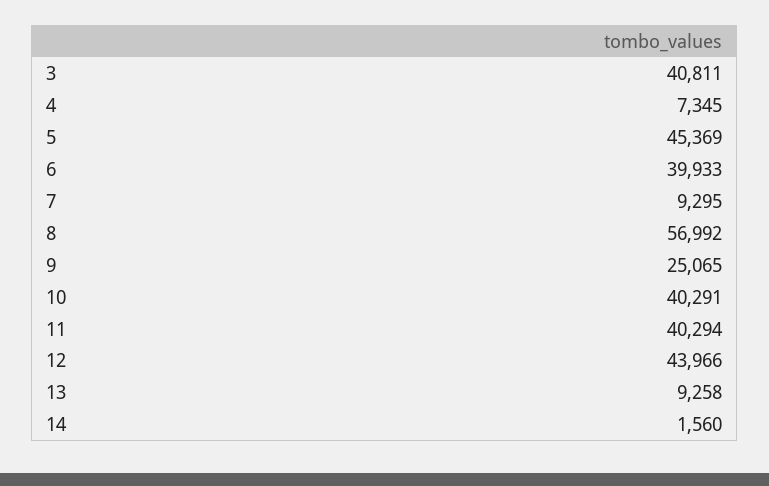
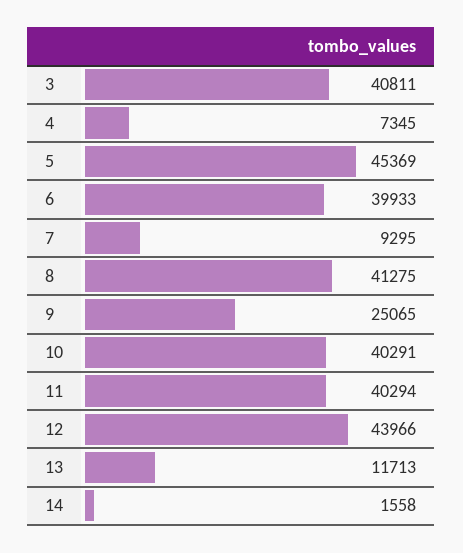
  {
    "3": 40811,
    "4": 7345,
    "5": 45369,
    "6": 39933,
    "7": 9295,
-   "8": 56992,
+   "8": 41275,
    "9": 25065,
    "10": 40291,
    "11": 40294,
    "12": 43966,
-   "13": 9258,
+   "13": 11713,
-   "14": 1560
+   "14": 1558
  }

